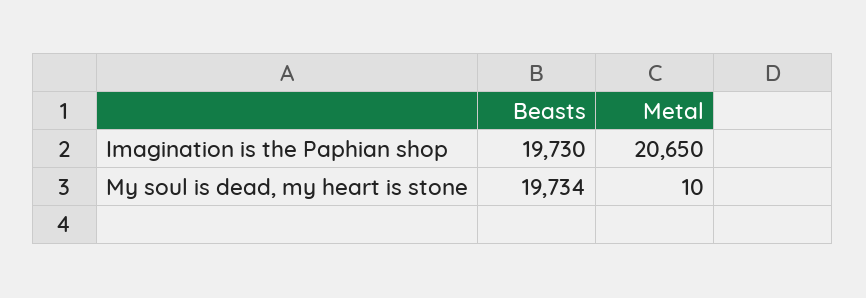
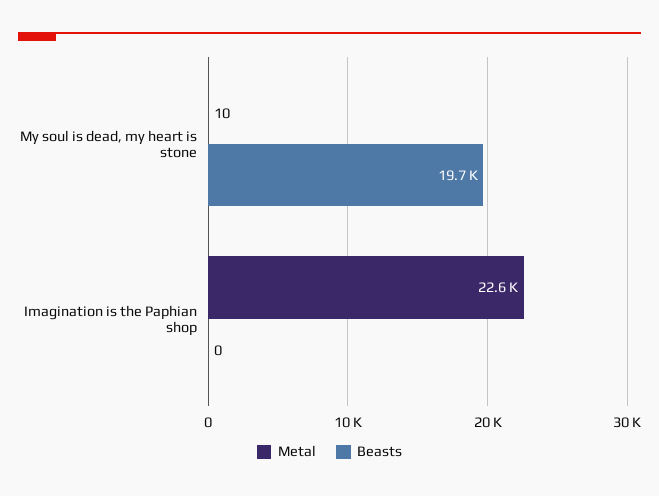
  {
    "Beasts": {
-     "Imagination is the Paphian shop": 19730,
+     "Imagination is the Paphian shop": 0,
      "My soul is dead, my heart is stone": 19734
    },
    "Metal": {
-     "Imagination is the Paphian shop": 20650,
+     "Imagination is the Paphian shop": 22600,
      "My soul is dead, my heart is stone": 10
    }
  }

